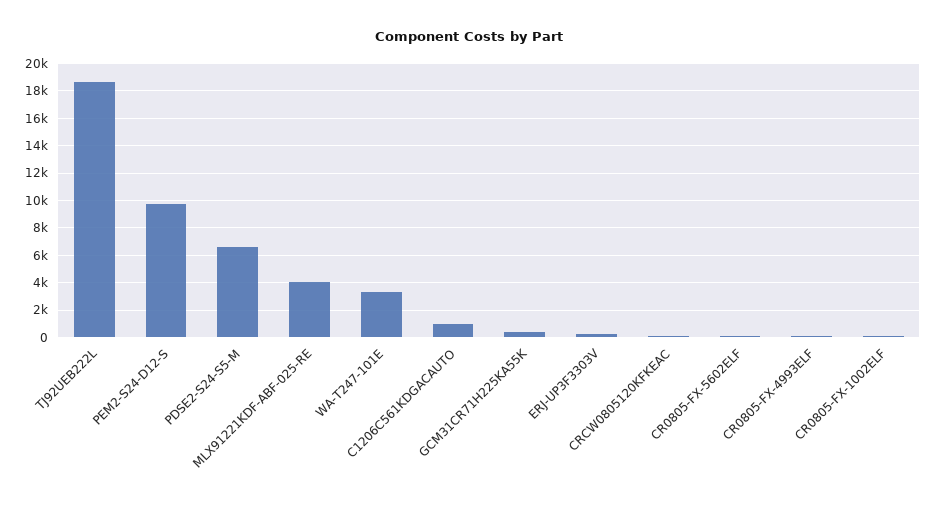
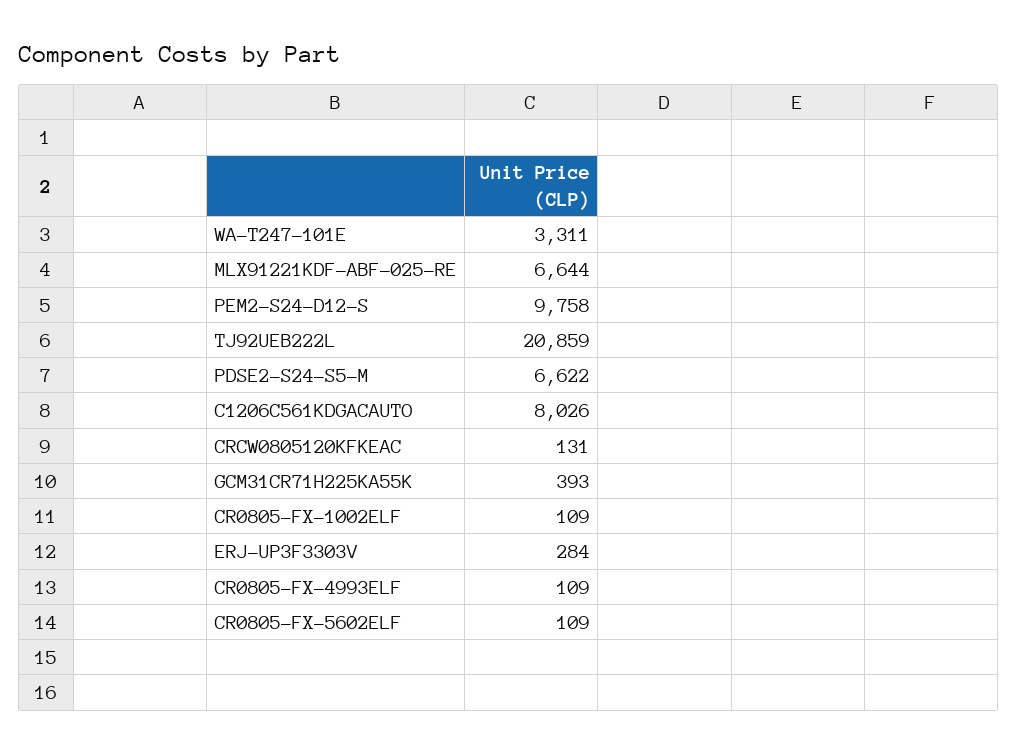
  {
-   "TJ92UEB222L": 18500,
+   "TJ92UEB222L": 20859,
    "PEM2-S24-D12-S": 9758,
    "PDSE2-S24-S5-M": 6622,
-   "MLX91221KDF-ABF-025-RE": 4000,
+   "MLX91221KDF-ABF-025-RE": 6644,
    "WA-T247-101E": 3311,
-   "C1206C561KDGACAUTO": 1000,
+   "C1206C561KDGACAUTO": 8026,
    "GCM31CR71H225KA55K": 393,
    "ERJ-UP3F3303V": 284,
    "CRCW0805120KFKEAC": 131,
    "CR0805-FX-5602ELF": 109,
    "CR0805-FX-4993ELF": 109,
    "CR0805-FX-1002ELF": 109
  }

